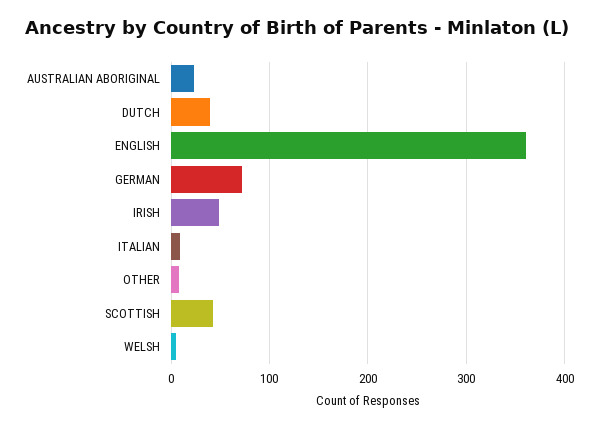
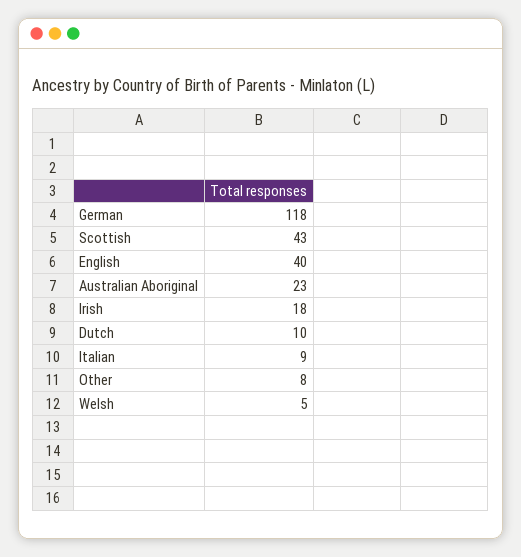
  {
    "AUSTRALIAN ABORIGINAL": 23,
-   "DUTCH": 40,
+   "DUTCH": 10,
-   "ENGLISH": 360,
+   "ENGLISH": 40,
-   "GERMAN": 70,
+   "GERMAN": 118,
-   "IRISH": 50,
+   "IRISH": 18,
    "ITALIAN": 9,
    "OTHER": 8,
    "SCOTTISH": 43,
    "WELSH": 5
  }

